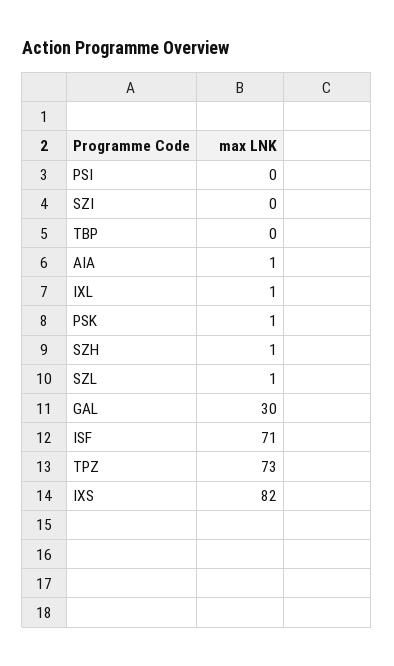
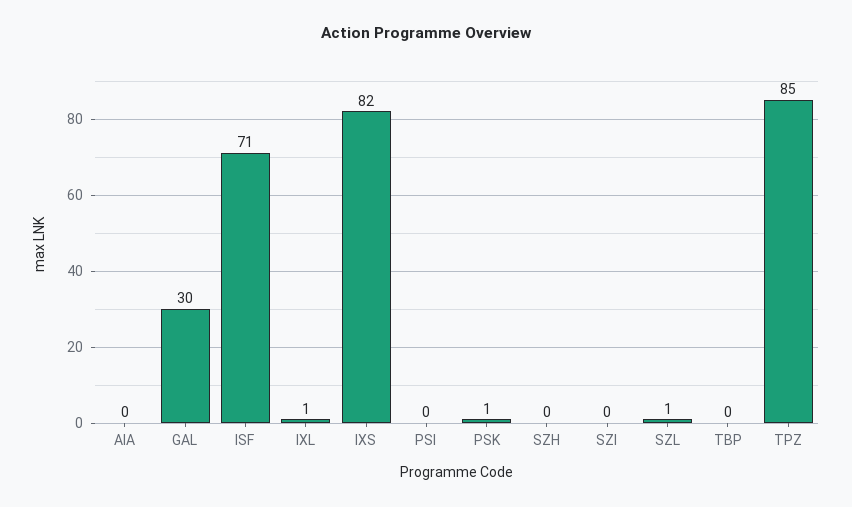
  {
    "PSI": 0,
    "SZI": 0,
    "TBP": 0,
-   "AIA": 1,
+   "AIA": 0,
    "IXL": 1,
    "PSK": 1,
-   "SZH": 1,
+   "SZH": 0,
    "SZL": 1,
    "GAL": 30,
    "ISF": 71,
-   "TPZ": 73,
+   "TPZ": 85,
    "IXS": 82
  }

